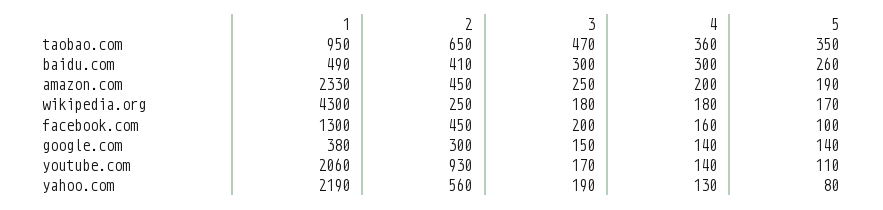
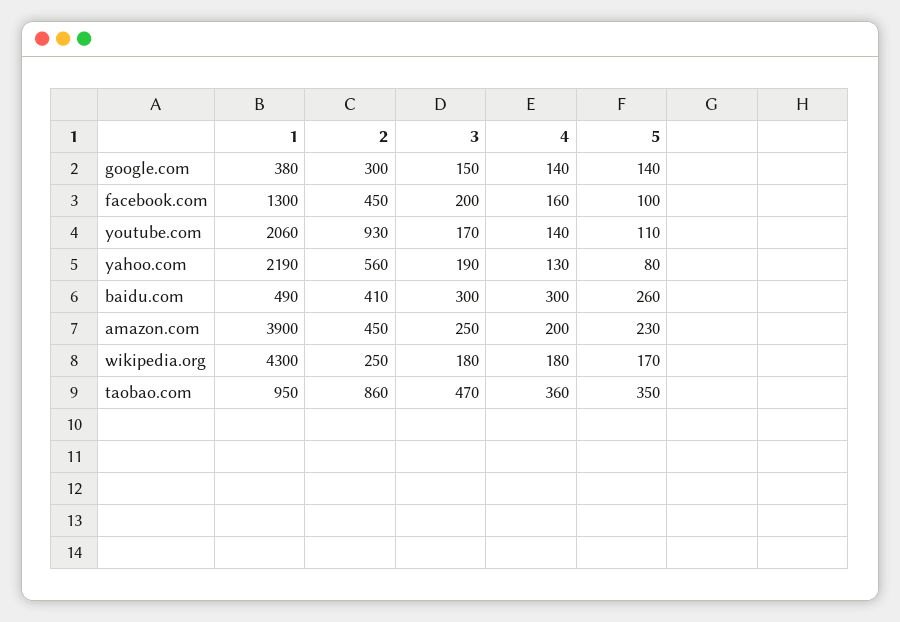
  {
    "1": {
      "taobao.com": 950,
      "baidu.com": 490,
-     "amazon.com": 2330,
+     "amazon.com": 3900,
      "wikipedia.org": 4300,
      "facebook.com": 1300,
      "google.com": 380,
      "youtube.com": 2060,
      "yahoo.com": 2190
    },
    "2": {
-     "taobao.com": 650,
+     "taobao.com": 860,
      "baidu.com": 410,
      "amazon.com": 450,
      "wikipedia.org": 250,
      "facebook.com": 450,
      "google.com": 300,
      "youtube.com": 930,
      "yahoo.com": 560
    },
    "3": {
      "taobao.com": 470,
      "baidu.com": 300,
      "amazon.com": 250,
      "wikipedia.org": 180,
      "facebook.com": 200,
      "google.com": 150,
      "youtube.com": 170,
      "yahoo.com": 190
    },
    "4": {
      "taobao.com": 360,
      "baidu.com": 300,
      "amazon.com": 200,
      "wikipedia.org": 180,
      "facebook.com": 160,
      "google.com": 140,
      "youtube.com": 140,
      "yahoo.com": 130
    },
    "5": {
      "taobao.com": 350,
      "baidu.com": 260,
-     "amazon.com": 190,
+     "amazon.com": 230,
      "wikipedia.org": 170,
      "facebook.com": 100,
      "google.com": 140,
      "youtube.com": 110,
      "yahoo.com": 80
    }
  }

